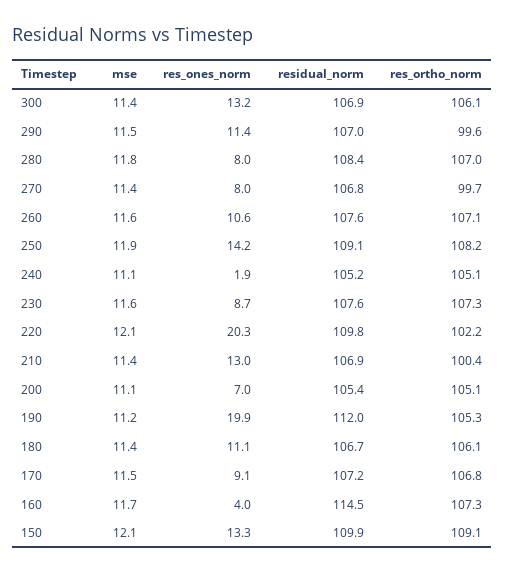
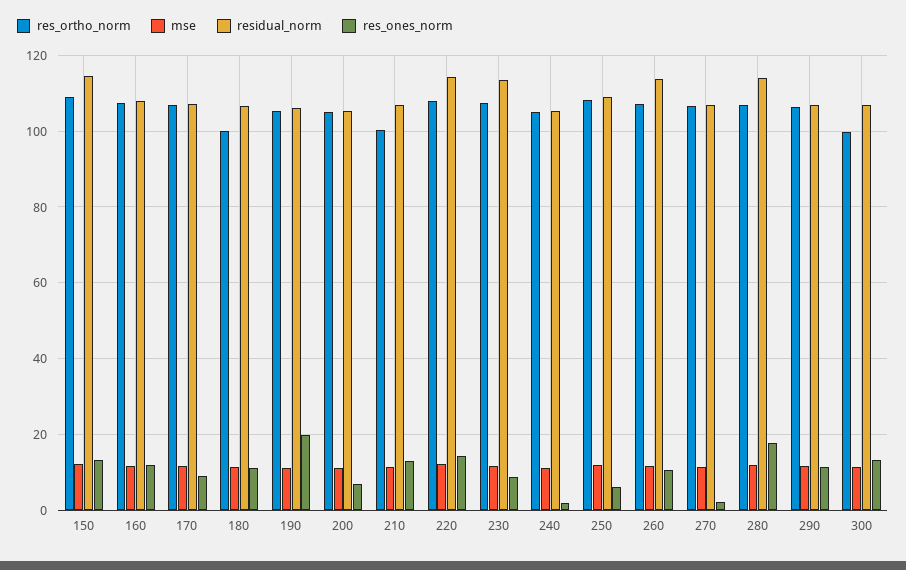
  {
    "mse": {
      "300": 11.4,
      "290": 11.5,
      "280": 11.8,
      "270": 11.4,
      "260": 11.6,
      "250": 11.9,
      "240": 11.1,
      "230": 11.6,
      "220": 12.1,
      "210": 11.4,
      "200": 11.1,
      "190": 11.2,
      "180": 11.4,
      "170": 11.5,
      "160": 11.7,
      "150": 12.1
    },
    "res_ones_norm": {
      "300": 13.2,
      "290": 11.4,
-     "280": 8,
+     "280": 18,
-     "270": 8,
+     "270": 2,
      "260": 10.6,
-     "250": 14.2,
+     "250": 6,
      "240": 1.9,
      "230": 8.7,
-     "220": 20.3,
+     "220": 14,
      "210": 13,
      "200": 7,
      "190": 19.9,
      "180": 11.1,
      "170": 9.1,
-     "160": 4,
+     "160": 12,
      "150": 13.3
    },
    "residual_norm": {
      "300": 106.9,
      "290": 107,
-     "280": 108.4,
+     "280": 114,
      "270": 106.8,
-     "260": 107.6,
+     "260": 114,
      "250": 109.1,
      "240": 105.2,
-     "230": 107.6,
+     "230": 114,
-     "220": 109.8,
+     "220": 114,
      "210": 106.9,
      "200": 105.4,
-     "190": 112,
+     "190": 106,
      "180": 106.7,
      "170": 107.2,
-     "160": 114.5,
+     "160": 108,
-     "150": 109.9
+     "150": 114
    },
    "res_ortho_norm": {
-     "300": 106.1,
+     "300": 100,
-     "290": 99.6,
+     "290": 106,
      "280": 107,
-     "270": 99.7,
+     "270": 106,
      "260": 107.1,
      "250": 108.2,
      "240": 105.1,
      "230": 107.3,
-     "220": 102.2,
+     "220": 108,
      "210": 100.4,
      "200": 105.1,
      "190": 105.3,
-     "180": 106.1,
+     "180": 100,
      "170": 106.8,
      "160": 107.3,
      "150": 109.1
    }
  }

